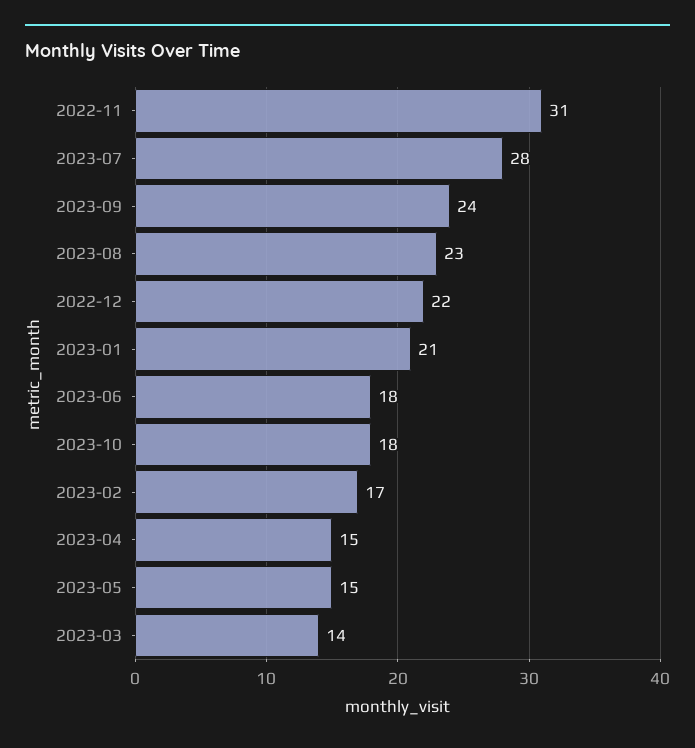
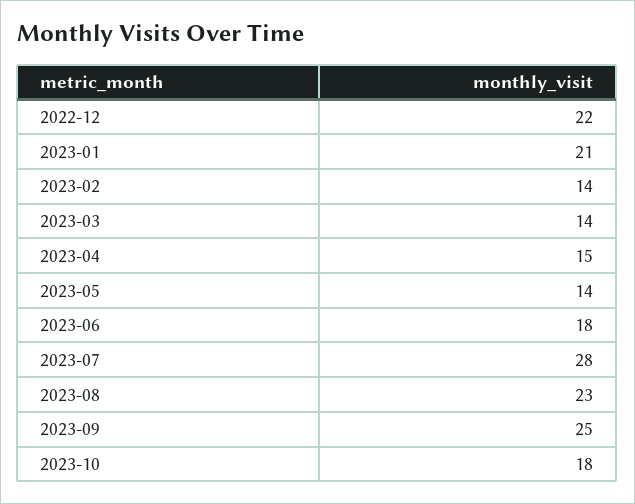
  {
-   "2022-11": 31,
    "2023-07": 28,
-   "2023-09": 24,
+   "2023-09": 25,
    "2023-08": 23,
    "2022-12": 22,
    "2023-01": 21,
    "2023-06": 18,
    "2023-10": 18,
-   "2023-02": 17,
+   "2023-02": 14,
    "2023-04": 15,
-   "2023-05": 15,
+   "2023-05": 14,
    "2023-03": 14
  }

